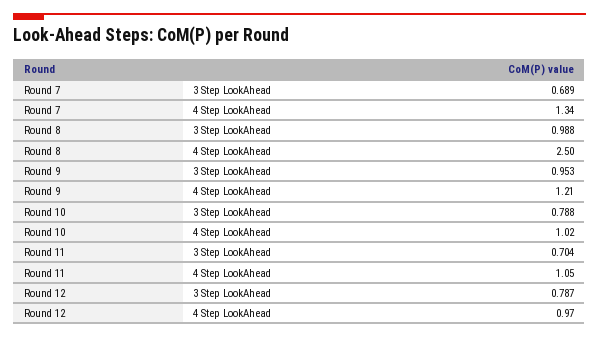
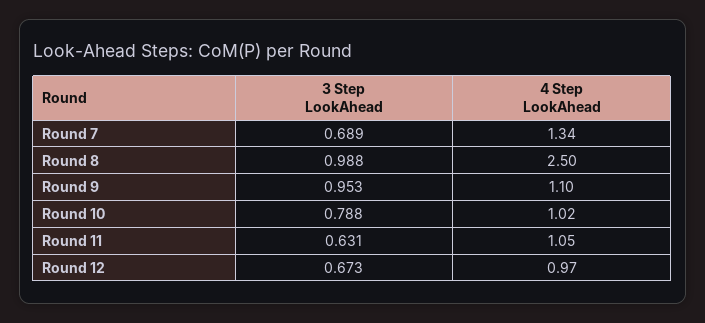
  {
    "Round 7": {
      "3 Step LookAhead": 0.689,
      "4 Step LookAhead": 1.34
    },
    "Round 8": {
      "3 Step LookAhead": 0.988,
      "4 Step LookAhead": 2.5
    },
    "Round 9": {
      "3 Step LookAhead": 0.953,
-     "4 Step LookAhead": 1.21
+     "4 Step LookAhead": 1.1
    },
    "Round 10": {
      "3 Step LookAhead": 0.788,
      "4 Step LookAhead": 1.02
    },
    "Round 11": {
-     "3 Step LookAhead": 0.704,
+     "3 Step LookAhead": 0.631,
      "4 Step LookAhead": 1.05
    },
    "Round 12": {
-     "3 Step LookAhead": 0.787,
+     "3 Step LookAhead": 0.673,
      "4 Step LookAhead": 0.97
    }
  }

